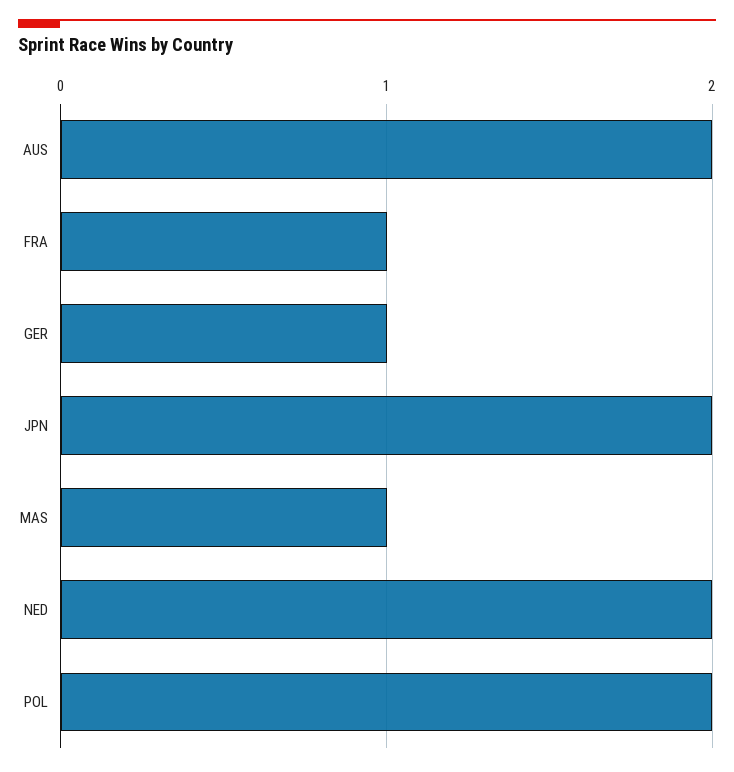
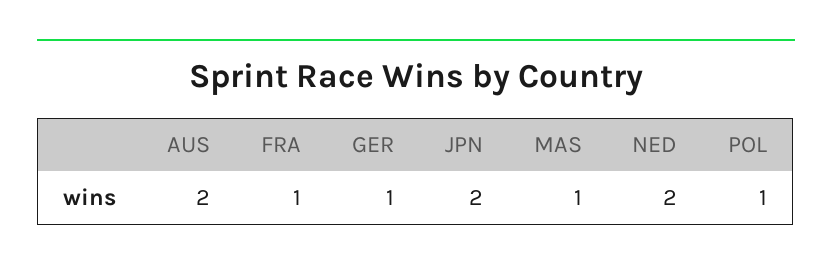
  {
    "AUS": 2,
    "FRA": 1,
    "GER": 1,
    "JPN": 2,
    "MAS": 1,
    "NED": 2,
-   "POL": 2
+   "POL": 1
  }

